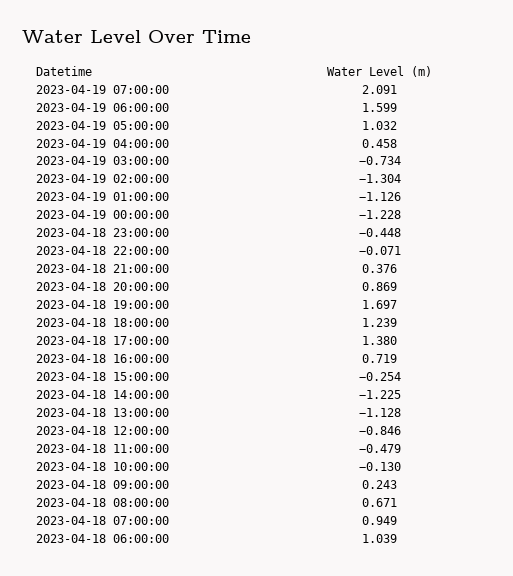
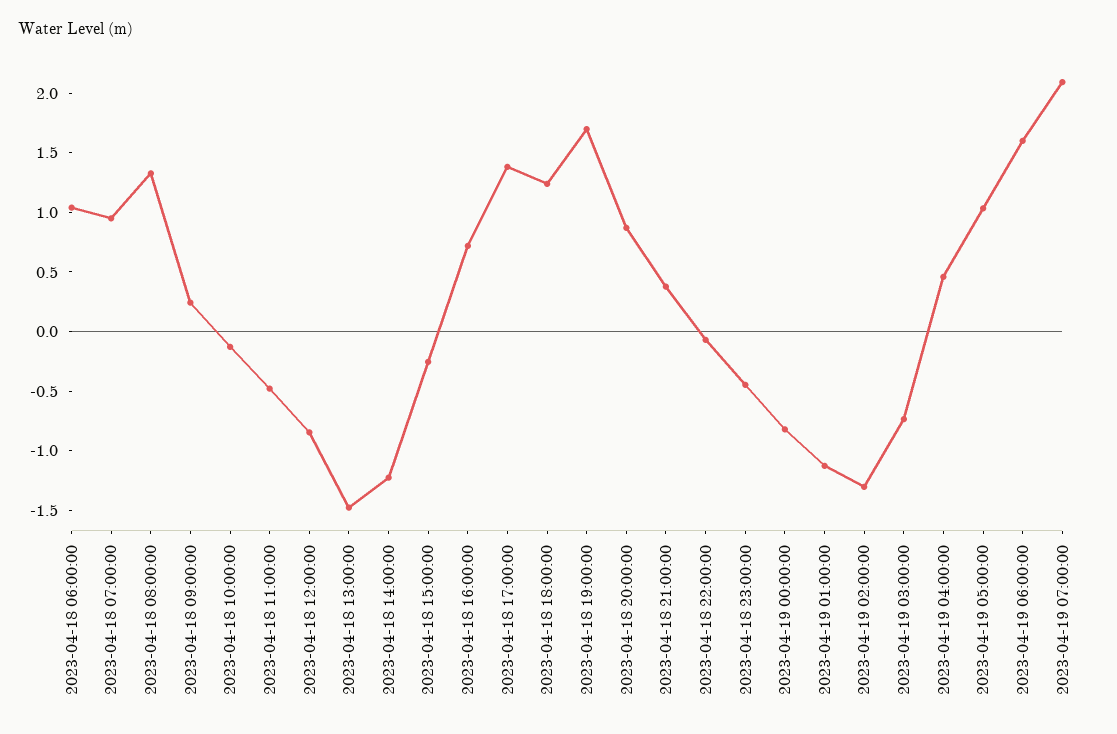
  {
    "2023-04-19 07:00:00": 2.091,
    "2023-04-19 06:00:00": 1.599,
    "2023-04-19 05:00:00": 1.032,
    "2023-04-19 04:00:00": 0.458,
    "2023-04-19 03:00:00": -0.734,
    "2023-04-19 02:00:00": -1.304,
    "2023-04-19 01:00:00": -1.126,
-   "2023-04-19 00:00:00": -1.228,
+   "2023-04-19 00:00:00": -0.8,
    "2023-04-18 23:00:00": -0.448,
    "2023-04-18 22:00:00": -0.071,
    "2023-04-18 21:00:00": 0.376,
    "2023-04-18 20:00:00": 0.869,
    "2023-04-18 19:00:00": 1.697,
    "2023-04-18 18:00:00": 1.239,
    "2023-04-18 17:00:00": 1.38,
    "2023-04-18 16:00:00": 0.719,
    "2023-04-18 15:00:00": -0.254,
    "2023-04-18 14:00:00": -1.225,
-   "2023-04-18 13:00:00": -1.128,
+   "2023-04-18 13:00:00": -1.5,
    "2023-04-18 12:00:00": -0.846,
    "2023-04-18 11:00:00": -0.479,
    "2023-04-18 10:00:00": -0.13,
    "2023-04-18 09:00:00": 0.243,
-   "2023-04-18 08:00:00": 0.671,
+   "2023-04-18 08:00:00": 1.3,
    "2023-04-18 07:00:00": 0.949,
    "2023-04-18 06:00:00": 1.039
  }

